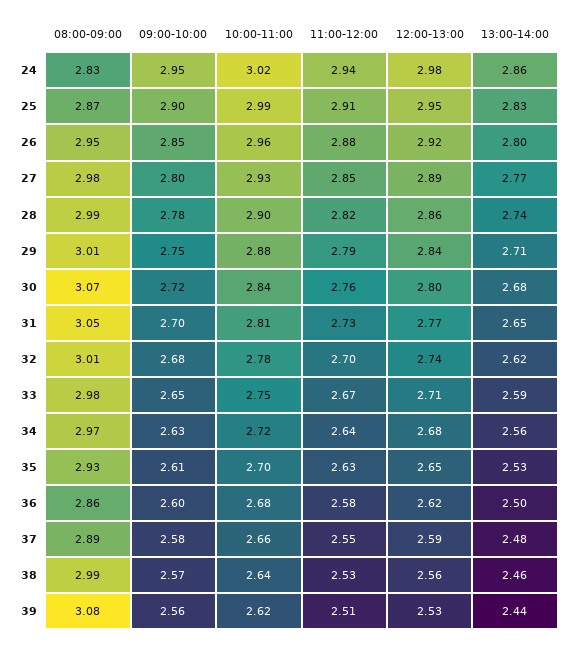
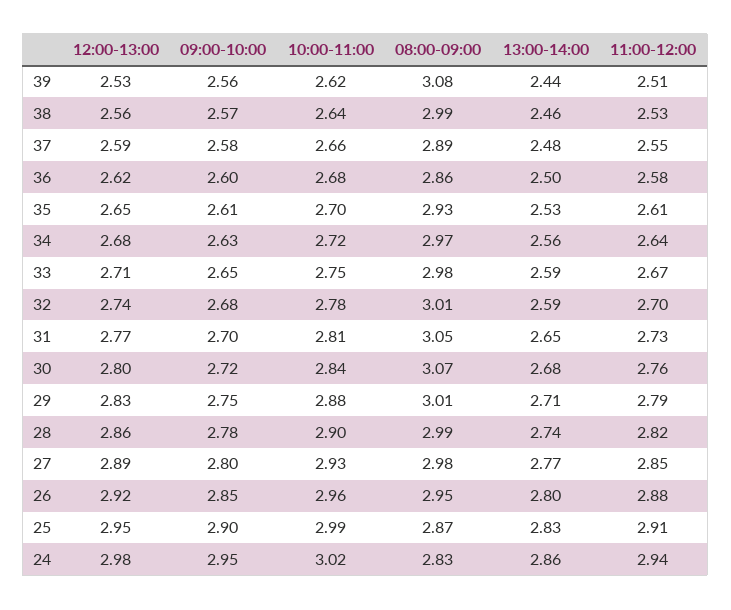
  {
    "08:00-09:00": {
      "24": 2.83,
      "25": 2.87,
      "26": 2.95,
      "27": 2.98,
      "28": 2.99,
      "29": 3.01,
      "30": 3.07,
      "31": 3.05,
      "32": 3.01,
      "33": 2.98,
      "34": 2.97,
      "35": 2.93,
      "36": 2.86,
      "37": 2.89,
      "38": 2.99,
      "39": 3.08
    },
    "09:00-10:00": {
      "24": 2.95,
      "25": 2.9,
      "26": 2.85,
      "27": 2.8,
      "28": 2.78,
      "29": 2.75,
      "30": 2.72,
      "31": 2.7,
      "32": 2.68,
      "33": 2.65,
      "34": 2.63,
      "35": 2.61,
      "36": 2.6,
      "37": 2.58,
      "38": 2.57,
      "39": 2.56
    },
    "10:00-11:00": {
      "24": 3.02,
      "25": 2.99,
      "26": 2.96,
      "27": 2.93,
      "28": 2.9,
      "29": 2.88,
      "30": 2.84,
      "31": 2.81,
      "32": 2.78,
      "33": 2.75,
      "34": 2.72,
      "35": 2.7,
      "36": 2.68,
      "37": 2.66,
      "38": 2.64,
      "39": 2.62
    },
    "11:00-12:00": {
      "24": 2.94,
      "25": 2.91,
      "26": 2.88,
      "27": 2.85,
      "28": 2.82,
      "29": 2.79,
      "30": 2.76,
      "31": 2.73,
      "32": 2.7,
      "33": 2.67,
      "34": 2.64,
-     "35": 2.63,
+     "35": 2.61,
      "36": 2.58,
      "37": 2.55,
      "38": 2.53,
      "39": 2.51
    },
    "12:00-13:00": {
      "24": 2.98,
      "25": 2.95,
      "26": 2.92,
      "27": 2.89,
      "28": 2.86,
-     "29": 2.84,
+     "29": 2.83,
      "30": 2.8,
      "31": 2.77,
      "32": 2.74,
      "33": 2.71,
      "34": 2.68,
      "35": 2.65,
      "36": 2.62,
      "37": 2.59,
      "38": 2.56,
      "39": 2.53
    },
    "13:00-14:00": {
      "24": 2.86,
      "25": 2.83,
      "26": 2.8,
      "27": 2.77,
      "28": 2.74,
      "29": 2.71,
      "30": 2.68,
      "31": 2.65,
-     "32": 2.62,
+     "32": 2.59,
      "33": 2.59,
      "34": 2.56,
      "35": 2.53,
      "36": 2.5,
      "37": 2.48,
      "38": 2.46,
      "39": 2.44
    }
  }

